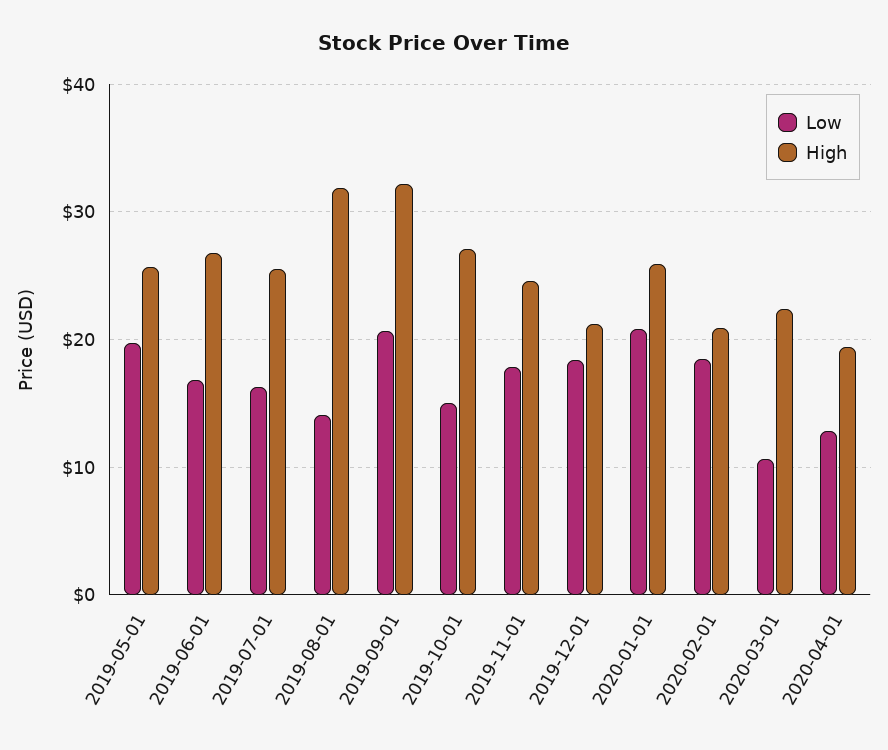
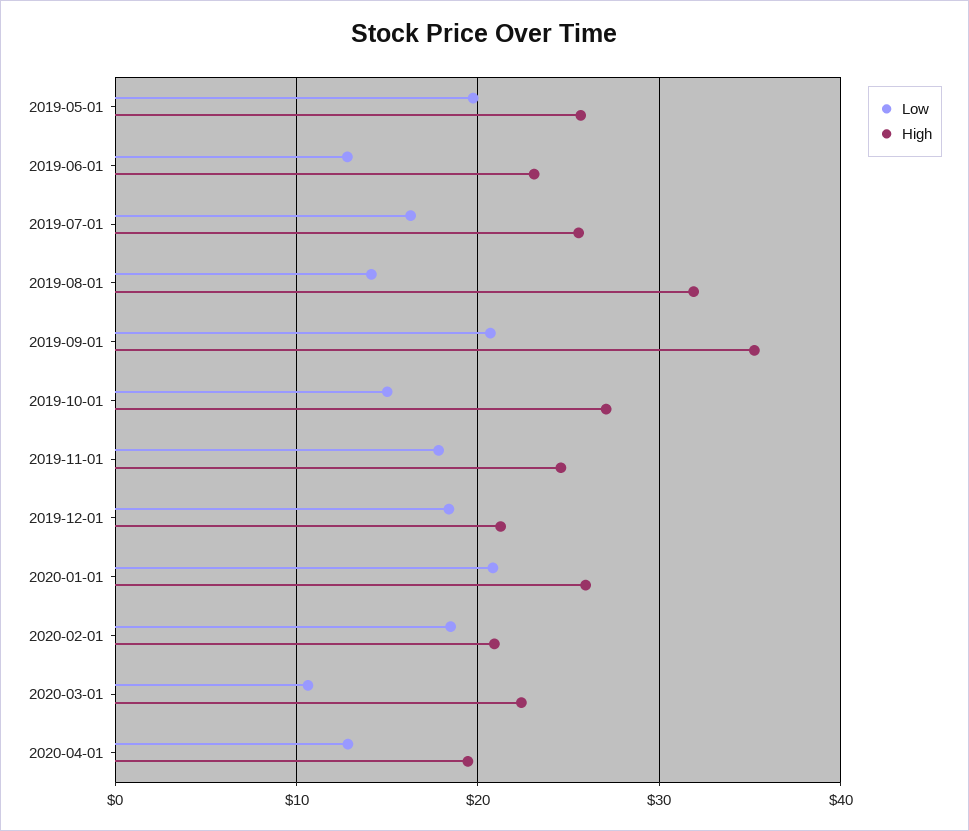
  {
    "Low": {
      "2019-05-01": 20,
-     "2019-06-01": 17,
+     "2019-06-01": 13,
      "2019-07-01": 16,
      "2019-08-01": 14,
      "2019-09-01": 21,
      "2019-10-01": 15,
      "2019-11-01": 18,
      "2019-12-01": 18,
      "2020-01-01": 21,
      "2020-02-01": 19,
      "2020-03-01": 11,
      "2020-04-01": 13
    },
    "High": {
      "2019-05-01": 26,
-     "2019-06-01": 27,
+     "2019-06-01": 23,
      "2019-07-01": 26,
      "2019-08-01": 32,
-     "2019-09-01": 32,
+     "2019-09-01": 35,
      "2019-10-01": 27,
      "2019-11-01": 25,
      "2019-12-01": 21,
      "2020-01-01": 26,
      "2020-02-01": 21,
      "2020-03-01": 22,
      "2020-04-01": 19
    }
  }

